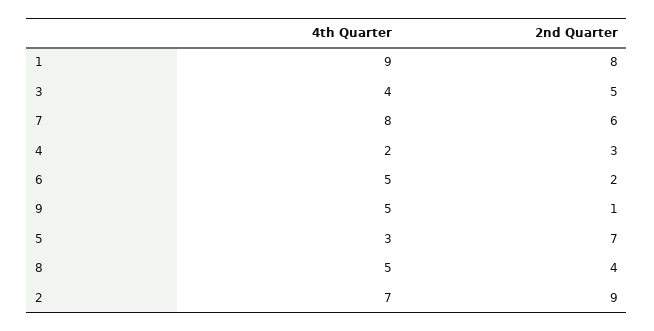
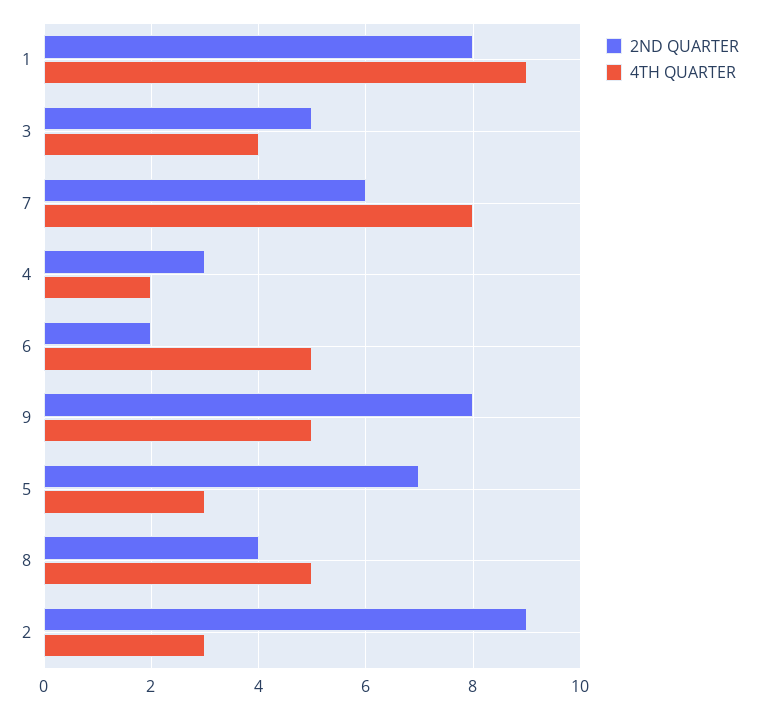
  {
    "4th Quarter": {
      "1": 9,
      "3": 4,
      "7": 8,
      "4": 2,
      "6": 5,
      "9": 5,
      "5": 3,
      "8": 5,
-     "2": 7
+     "2": 3
    },
    "2nd Quarter": {
      "1": 8,
      "3": 5,
      "7": 6,
      "4": 3,
      "6": 2,
-     "9": 1,
+     "9": 8,
      "5": 7,
      "8": 4,
      "2": 9
    }
  }

